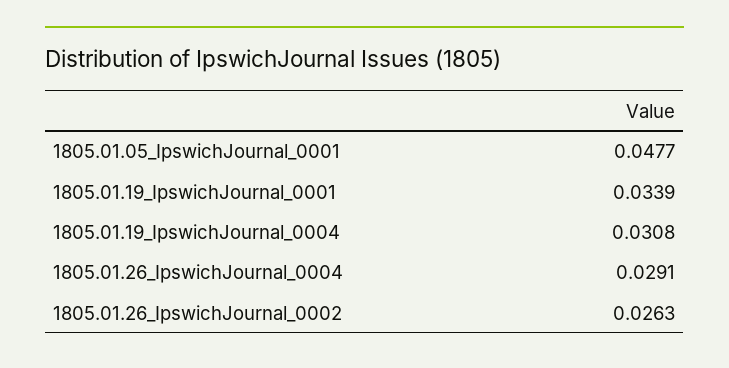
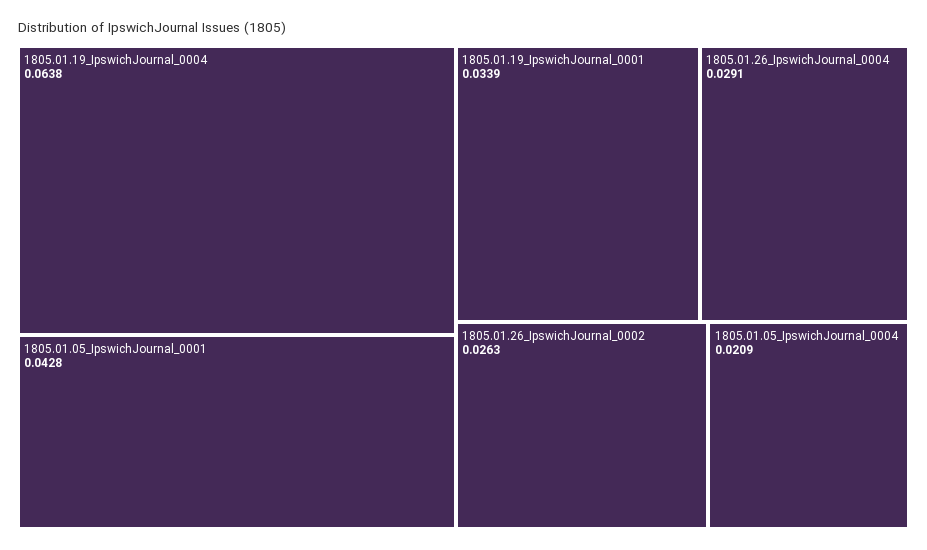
  {
-   "1805.01.05_IpswichJournal_0001": 0.0477,
+   "1805.01.05_IpswichJournal_0001": 0.0428,
    "1805.01.19_IpswichJournal_0001": 0.0339,
-   "1805.01.19_IpswichJournal_0004": 0.0308,
+   "1805.01.19_IpswichJournal_0004": 0.0638,
    "1805.01.26_IpswichJournal_0004": 0.0291,
-   "1805.01.26_IpswichJournal_0002": 0.0263
+   "1805.01.26_IpswichJournal_0002": 0.0263,
+   "1805.01.05_IpswichJournal_0004": 0.0209
  }

